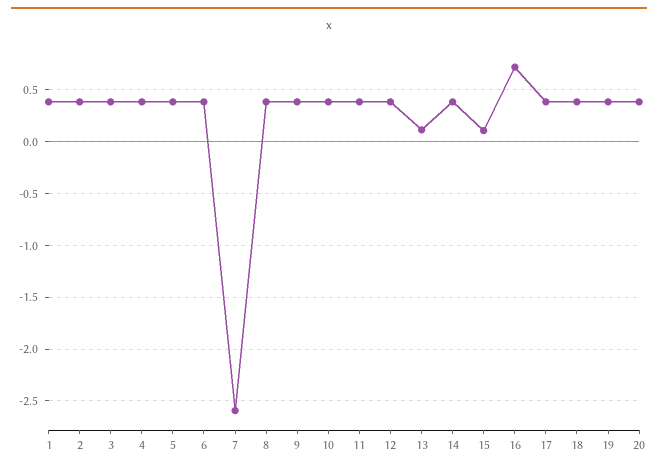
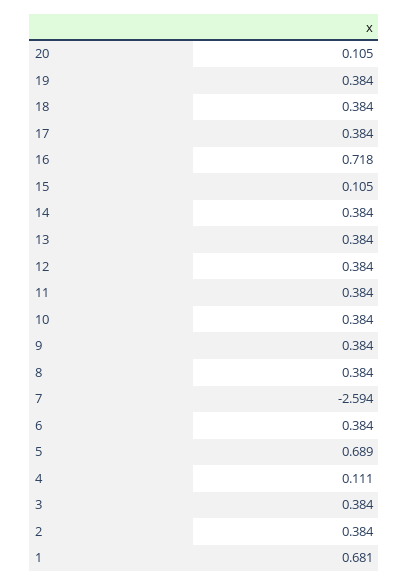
  {
-   "1": 0.4,
+   "1": 0.681,
    "2": 0.384,
    "3": 0.384,
-   "4": 0.4,
+   "4": 0.111,
-   "5": 0.4,
+   "5": 0.689,
    "6": 0.384,
    "7": -2.594,
    "8": 0.384,
    "9": 0.384,
    "10": 0.384,
    "11": 0.384,
    "12": 0.384,
-   "13": 0.1,
+   "13": 0.384,
    "14": 0.384,
    "15": 0.105,
    "16": 0.718,
    "17": 0.384,
    "18": 0.384,
    "19": 0.384,
-   "20": 0.4
+   "20": 0.105
  }

